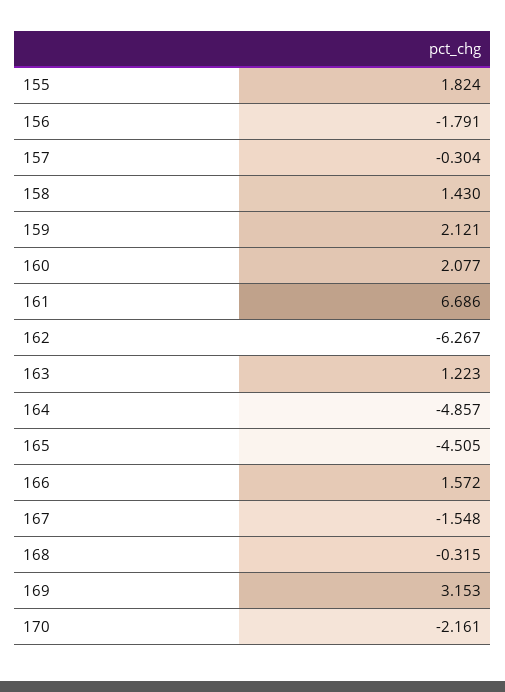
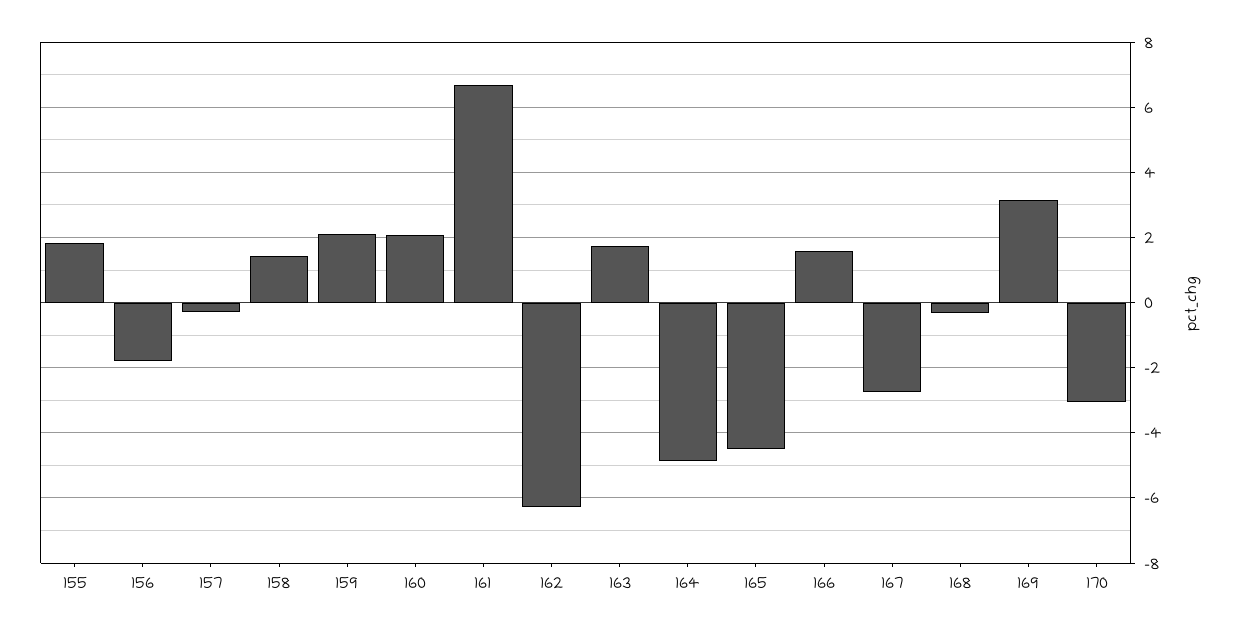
  {
    "155": 1.824,
    "156": -1.791,
    "157": -0.304,
    "158": 1.43,
    "159": 2.121,
    "160": 2.077,
    "161": 6.686,
    "162": -6.267,
-   "163": 1.223,
+   "163": 1.8,
    "164": -4.857,
    "165": -4.505,
    "166": 1.572,
-   "167": -1.548,
+   "167": -2.8,
    "168": -0.315,
    "169": 3.153,
-   "170": -2.161
+   "170": -3
  }

